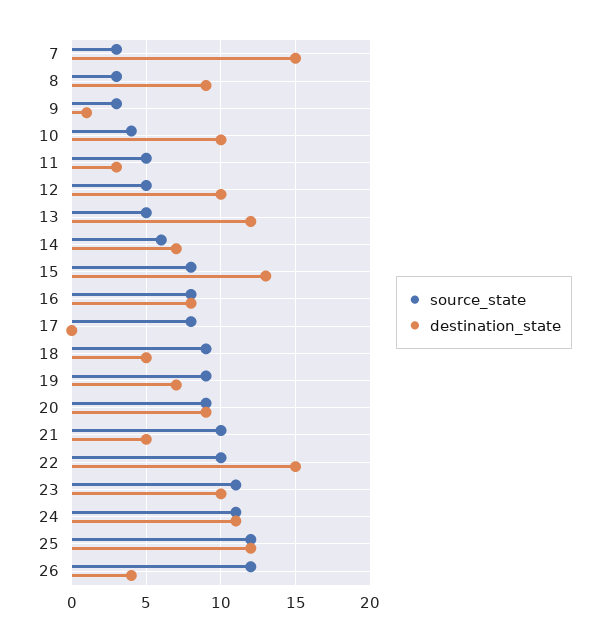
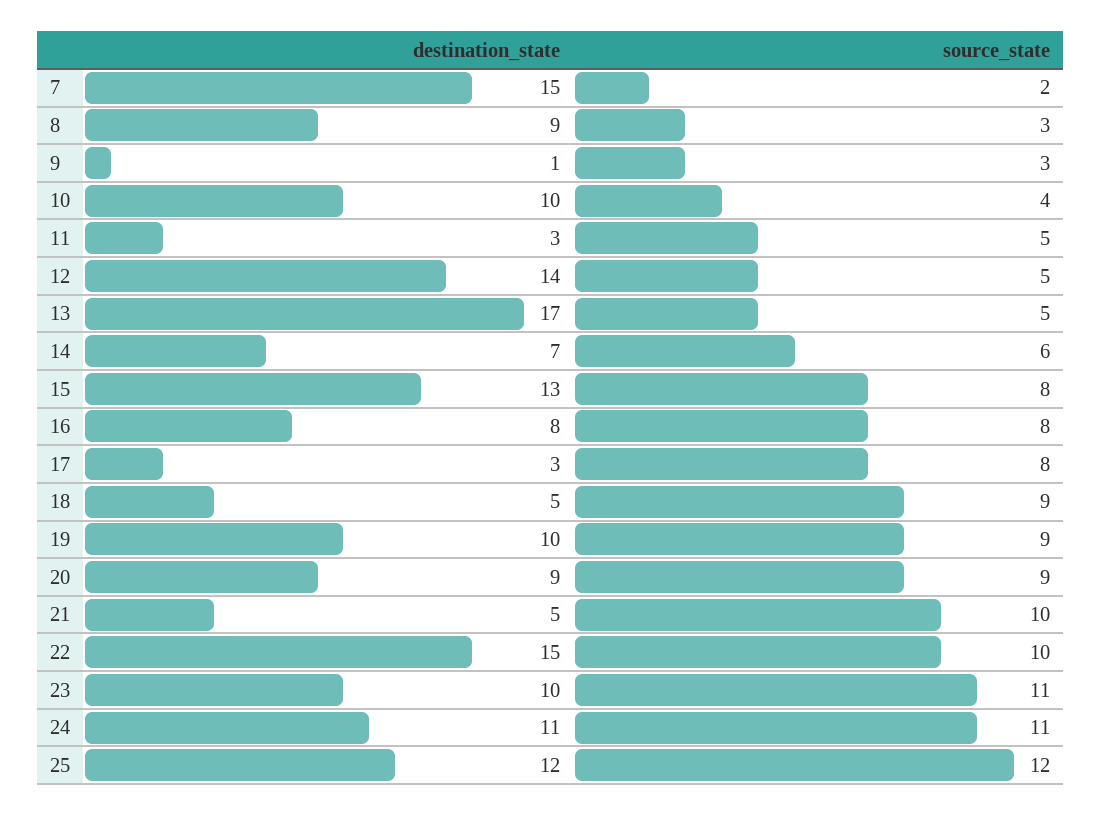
  {
    "source_state": {
-     "7": 3,
+     "7": 2,
      "8": 3,
      "9": 3,
      "10": 4,
      "11": 5,
      "12": 5,
      "13": 5,
      "14": 6,
      "15": 8,
      "16": 8,
      "17": 8,
      "18": 9,
      "19": 9,
      "20": 9,
      "21": 10,
      "22": 10,
      "23": 11,
      "24": 11,
-     "25": 12,
+     "25": 12
-     "26": 12
    },
    "destination_state": {
      "7": 15,
      "8": 9,
      "9": 1,
      "10": 10,
      "11": 3,
-     "12": 10,
+     "12": 14,
-     "13": 12,
+     "13": 17,
      "14": 7,
      "15": 13,
      "16": 8,
-     "17": 0,
+     "17": 3,
      "18": 5,
-     "19": 7,
+     "19": 10,
      "20": 9,
      "21": 5,
      "22": 15,
      "23": 10,
      "24": 11,
-     "25": 12,
+     "25": 12
-     "26": 4
    }
  }

